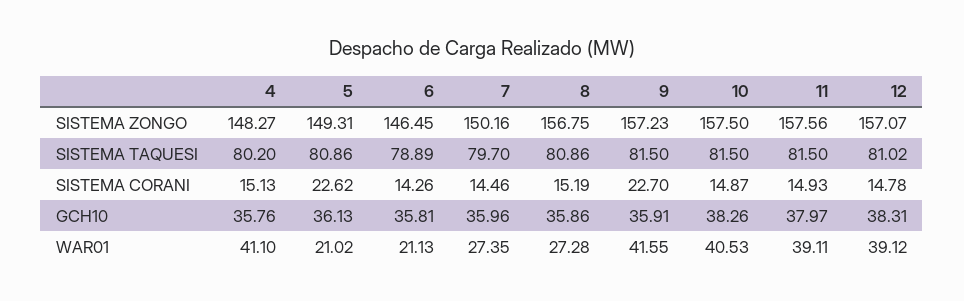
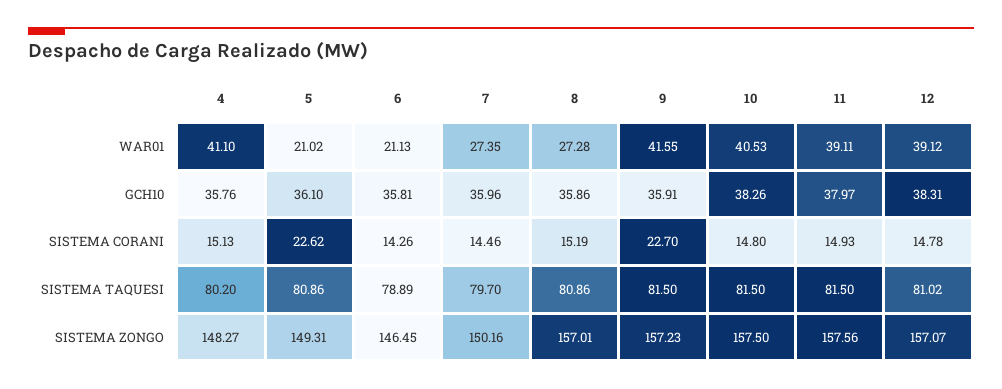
  {
    "4": {
      "SISTEMA ZONGO": 148.27,
      "SISTEMA TAQUESI": 80.2,
      "SISTEMA CORANI": 15.13,
      "GCH10": 35.76,
      "WAR01": 41.1
    },
    "5": {
      "SISTEMA ZONGO": 149.31,
      "SISTEMA TAQUESI": 80.86,
      "SISTEMA CORANI": 22.62,
-     "GCH10": 36.13,
+     "GCH10": 36.1,
      "WAR01": 21.02
    },
    "6": {
      "SISTEMA ZONGO": 146.45,
      "SISTEMA TAQUESI": 78.89,
      "SISTEMA CORANI": 14.26,
      "GCH10": 35.81,
      "WAR01": 21.13
    },
    "7": {
      "SISTEMA ZONGO": 150.16,
      "SISTEMA TAQUESI": 79.7,
      "SISTEMA CORANI": 14.46,
      "GCH10": 35.96,
      "WAR01": 27.35
    },
    "8": {
-     "SISTEMA ZONGO": 156.75,
+     "SISTEMA ZONGO": 157.01,
      "SISTEMA TAQUESI": 80.86,
      "SISTEMA CORANI": 15.19,
      "GCH10": 35.86,
      "WAR01": 27.28
    },
    "9": {
      "SISTEMA ZONGO": 157.23,
      "SISTEMA TAQUESI": 81.5,
      "SISTEMA CORANI": 22.7,
      "GCH10": 35.91,
      "WAR01": 41.55
    },
    "10": {
      "SISTEMA ZONGO": 157.5,
      "SISTEMA TAQUESI": 81.5,
-     "SISTEMA CORANI": 14.87,
+     "SISTEMA CORANI": 14.8,
      "GCH10": 38.26,
      "WAR01": 40.53
    },
    "11": {
      "SISTEMA ZONGO": 157.56,
      "SISTEMA TAQUESI": 81.5,
      "SISTEMA CORANI": 14.93,
      "GCH10": 37.97,
      "WAR01": 39.11
    },
    "12": {
      "SISTEMA ZONGO": 157.07,
      "SISTEMA TAQUESI": 81.02,
      "SISTEMA CORANI": 14.78,
      "GCH10": 38.31,
      "WAR01": 39.12
    }
  }

